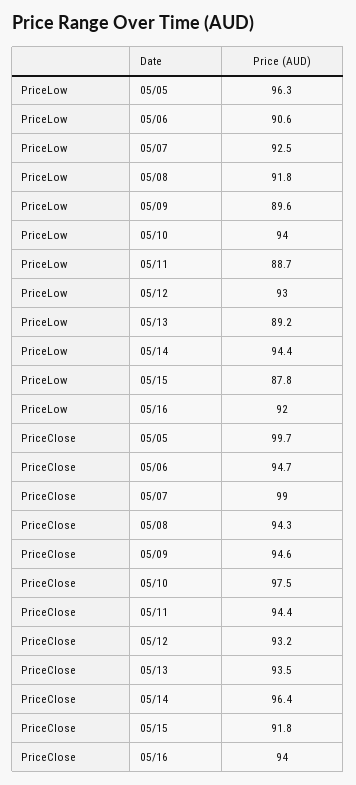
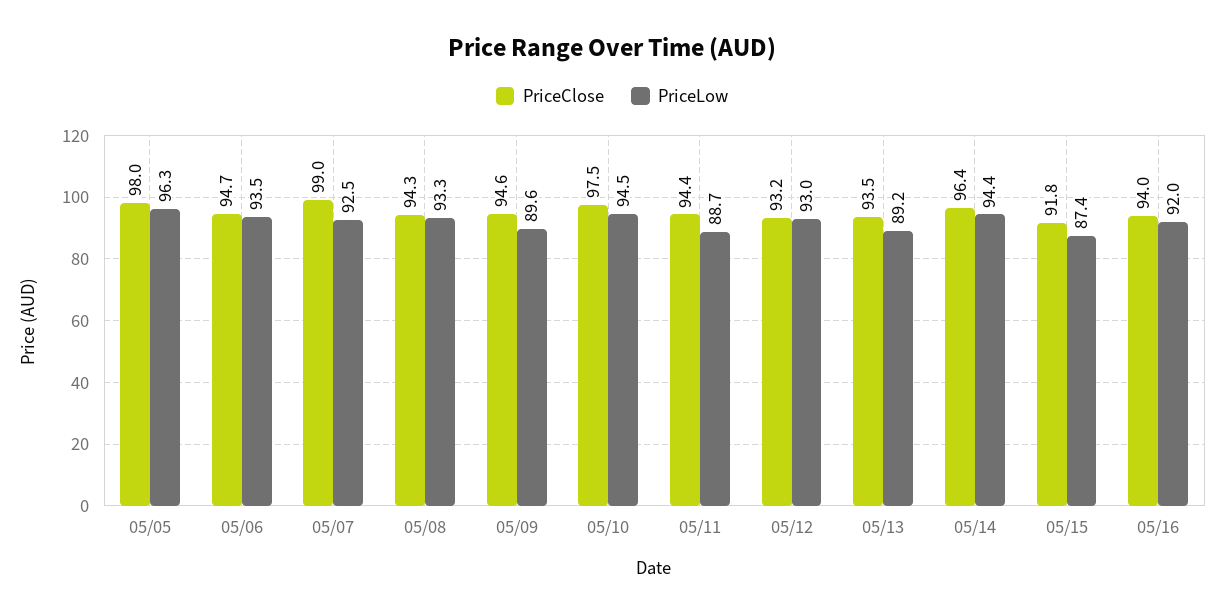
  {
    "PriceLow": {
      "05/05": 96.3,
-     "05/06": 90.6,
+     "05/06": 93.5,
      "05/07": 92.5,
-     "05/08": 91.8,
+     "05/08": 93.3,
      "05/09": 89.6,
-     "05/10": 94,
+     "05/10": 94.5,
      "05/11": 88.7,
      "05/12": 93,
      "05/13": 89.2,
      "05/14": 94.4,
-     "05/15": 87.8,
+     "05/15": 87.4,
      "05/16": 92
    },
    "PriceClose": {
-     "05/05": 99.7,
+     "05/05": 98,
      "05/06": 94.7,
      "05/07": 99,
      "05/08": 94.3,
      "05/09": 94.6,
      "05/10": 97.5,
      "05/11": 94.4,
      "05/12": 93.2,
      "05/13": 93.5,
      "05/14": 96.4,
      "05/15": 91.8,
      "05/16": 94
    }
  }

